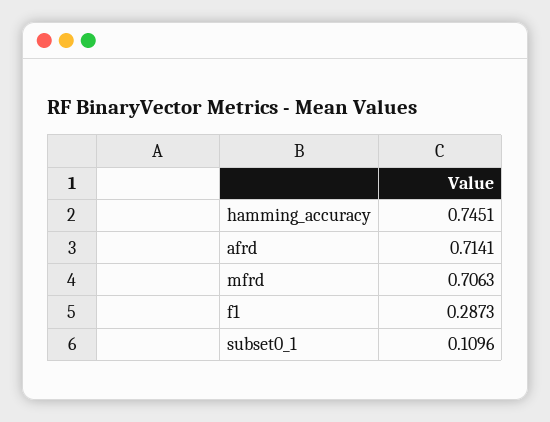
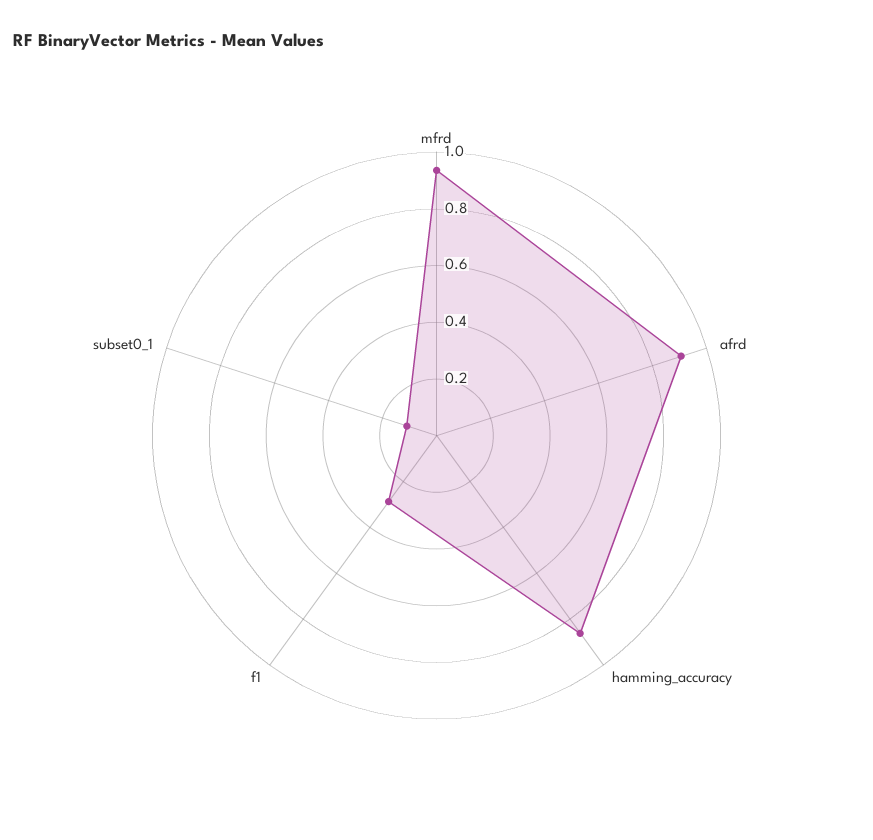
  {
-   "hamming_accuracy": 0.7451,
+   "hamming_accuracy": 0.85,
-   "afrd": 0.7141,
+   "afrd": 0.9,
-   "mfrd": 0.7063,
+   "mfrd": 0.95,
    "f1": 0.2873,
    "subset0_1": 0.1096
  }

